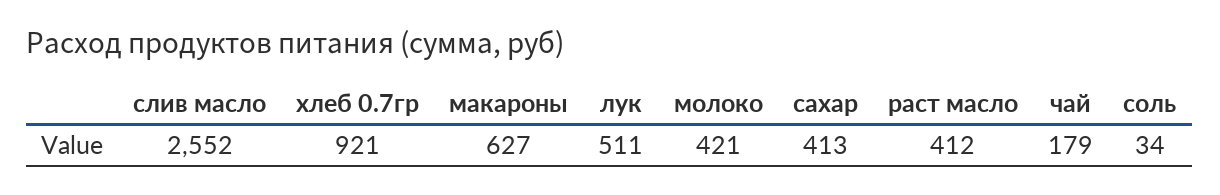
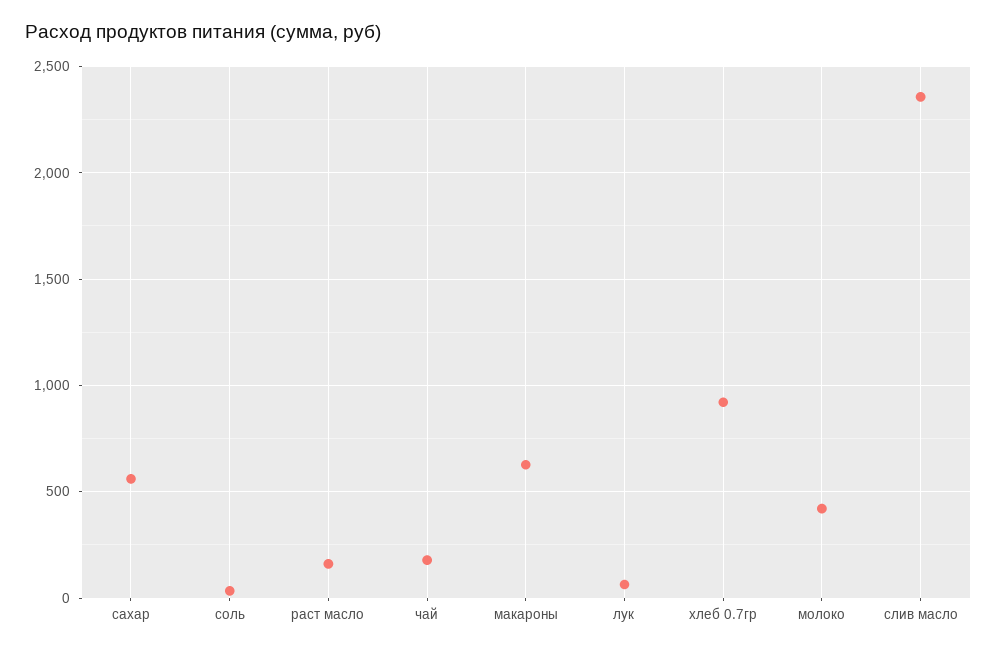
  {
-   "слив масло": 2552,
+   "слив масло": 2350,
    "хлеб 0.7гр": 921,
    "макароны": 627,
-   "лук": 511,
+   "лук": 50,
    "молоко": 421,
-   "сахар": 413,
+   "сахар": 550,
-   "раст масло": 412,
+   "раст масло": 150,
    "чай": 179,
    "соль": 34
  }

